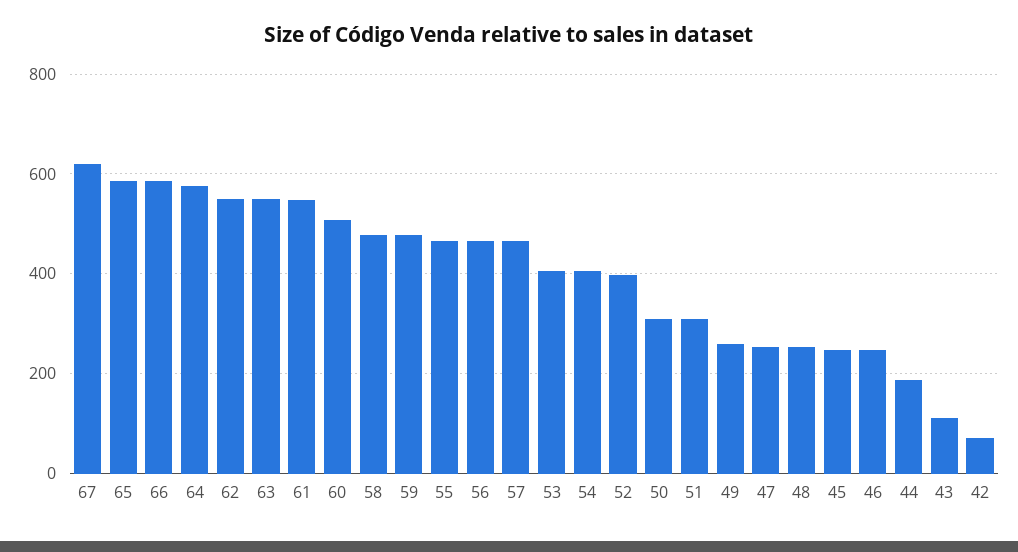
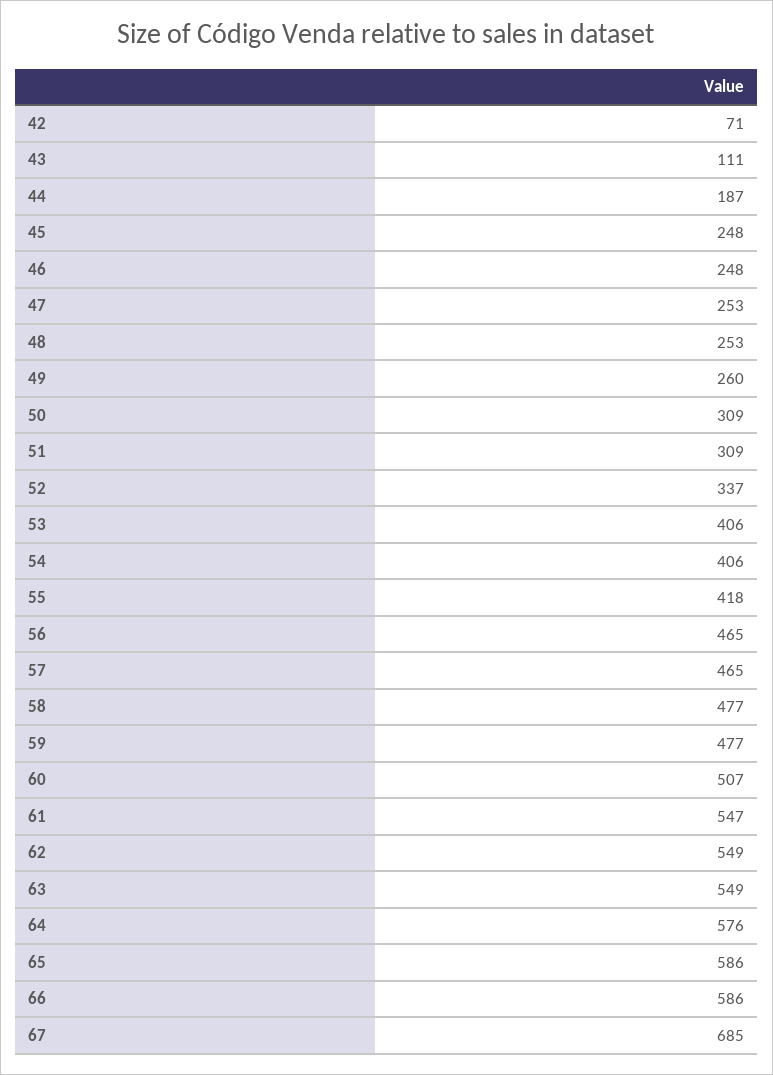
  {
-   "67": 620,
+   "67": 685,
    "65": 586,
    "66": 586,
    "64": 576,
    "62": 549,
    "63": 549,
    "61": 547,
    "60": 507,
    "58": 477,
    "59": 477,
-   "55": 460,
+   "55": 418,
    "56": 465,
    "57": 465,
    "53": 406,
    "54": 406,
-   "52": 400,
+   "52": 337,
    "50": 309,
    "51": 309,
    "49": 260,
    "47": 253,
    "48": 253,
    "45": 248,
    "46": 248,
    "44": 187,
    "43": 111,
    "42": 71
  }

